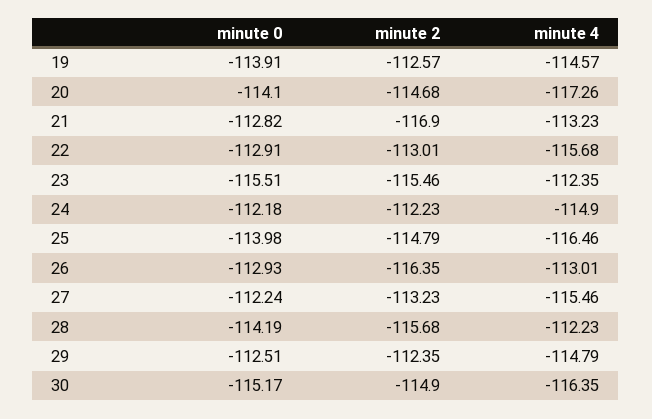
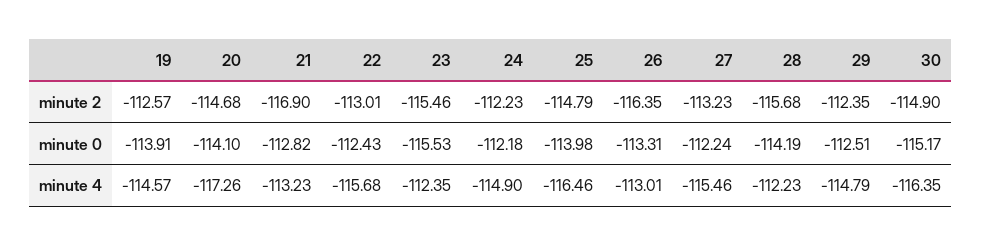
  {
    "minute 0": {
      "19": -113.91,
      "20": -114.1,
      "21": -112.82,
-     "22": -112.91,
+     "22": -112.43,
-     "23": -115.51,
+     "23": -115.53,
      "24": -112.18,
      "25": -113.98,
-     "26": -112.93,
+     "26": -113.31,
      "27": -112.24,
      "28": -114.19,
      "29": -112.51,
      "30": -115.17
    },
    "minute 2": {
      "19": -112.57,
      "20": -114.68,
      "21": -116.9,
      "22": -113.01,
      "23": -115.46,
      "24": -112.23,
      "25": -114.79,
      "26": -116.35,
      "27": -113.23,
      "28": -115.68,
      "29": -112.35,
      "30": -114.9
    },
    "minute 4": {
      "19": -114.57,
      "20": -117.26,
      "21": -113.23,
      "22": -115.68,
      "23": -112.35,
      "24": -114.9,
      "25": -116.46,
      "26": -113.01,
      "27": -115.46,
      "28": -112.23,
      "29": -114.79,
      "30": -116.35
    }
  }

